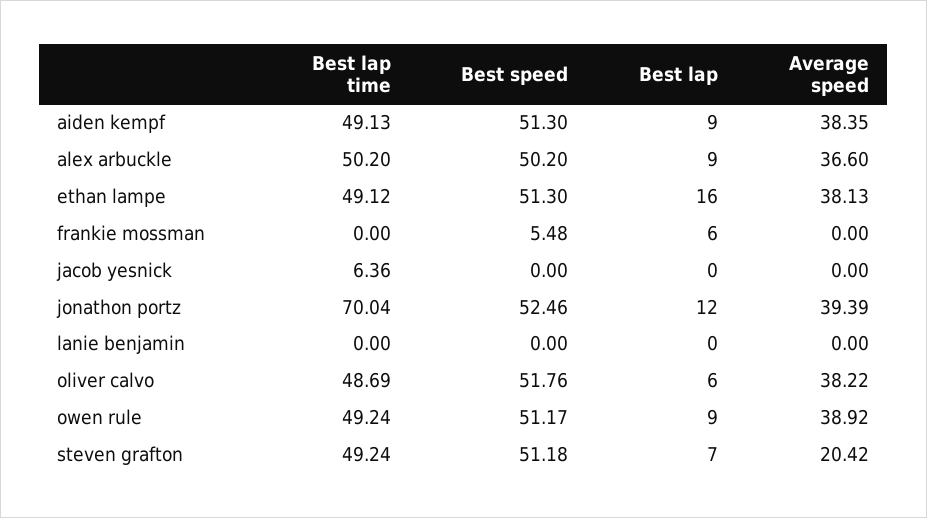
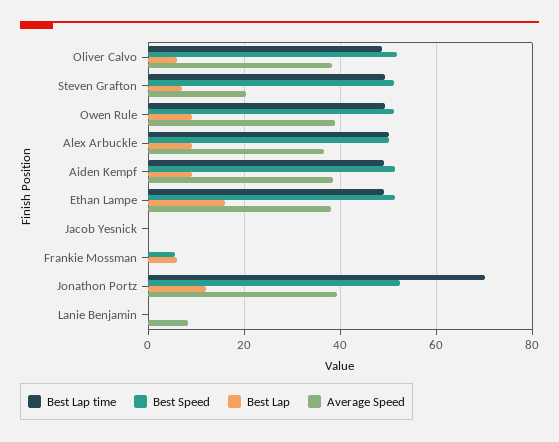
  {
    "Best lap time": {
      "aiden kempf": 49.13,
      "alex arbuckle": 50.2,
      "ethan lampe": 49.12,
      "frankie mossman": 0,
-     "jacob yesnick": 6.36,
+     "jacob yesnick": 0,
      "jonathon portz": 70.04,
      "lanie benjamin": 0,
      "oliver calvo": 48.69,
      "owen rule": 49.24,
      "steven grafton": 49.24
    },
    "Best speed": {
      "aiden kempf": 51.3,
      "alex arbuckle": 50.2,
      "ethan lampe": 51.3,
      "frankie mossman": 5.48,
      "jacob yesnick": 0,
      "jonathon portz": 52.46,
      "lanie benjamin": 0,
      "oliver calvo": 51.76,
      "owen rule": 51.17,
      "steven grafton": 51.18
    },
    "Best lap": {
      "aiden kempf": 9,
      "alex arbuckle": 9,
      "ethan lampe": 16,
      "frankie mossman": 6,
      "jacob yesnick": 0,
      "jonathon portz": 12,
      "lanie benjamin": 0,
      "oliver calvo": 6,
      "owen rule": 9,
      "steven grafton": 7
    },
    "Average speed": {
      "aiden kempf": 38.35,
      "alex arbuckle": 36.6,
      "ethan lampe": 38.13,
      "frankie mossman": 0,
      "jacob yesnick": 0,
      "jonathon portz": 39.39,
-     "lanie benjamin": 0,
+     "lanie benjamin": 8,
      "oliver calvo": 38.22,
      "owen rule": 38.92,
      "steven grafton": 20.42
    }
  }

